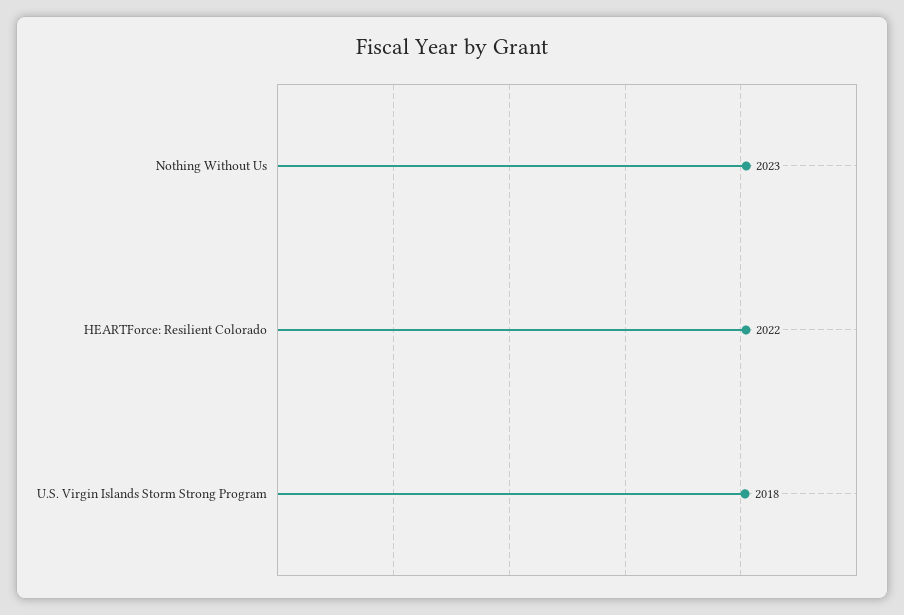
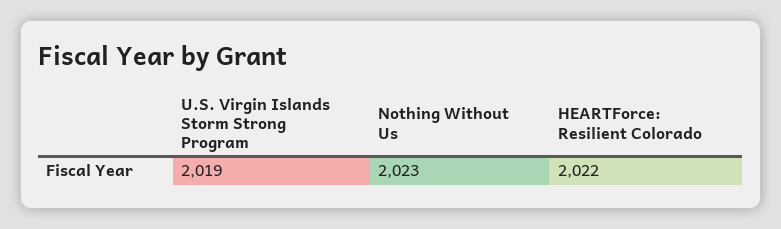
  {
    "Nothing Without Us": 2023,
    "HEARTForce: Resilient Colorado": 2022,
-   "U.S. Virgin Islands Storm Strong Program": 2018
+   "U.S. Virgin Islands Storm Strong Program": 2019
  }

